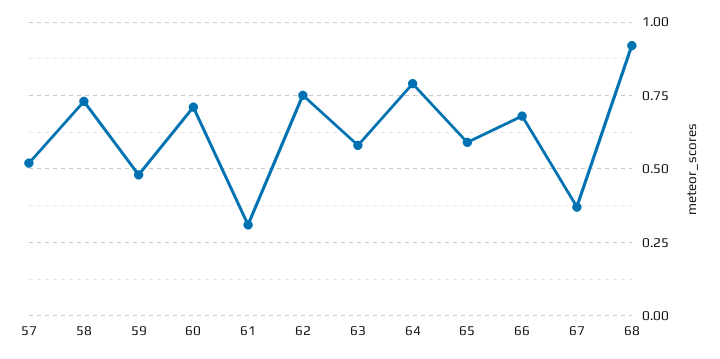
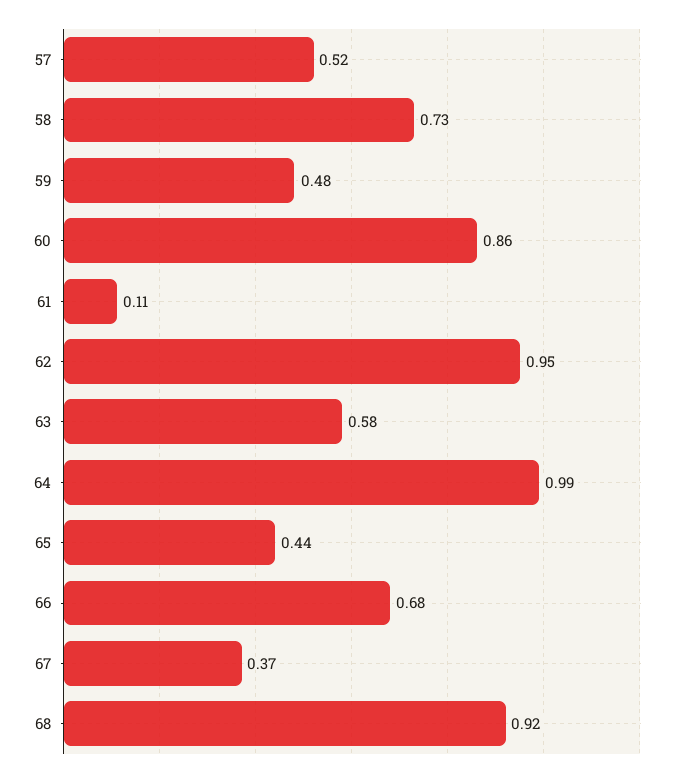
  {
    "57": 0.52,
    "58": 0.73,
    "59": 0.48,
-   "60": 0.7,
+   "60": 0.86,
-   "61": 0.3,
+   "61": 0.11,
-   "62": 0.75,
+   "62": 0.95,
    "63": 0.58,
-   "64": 0.8,
+   "64": 0.99,
-   "65": 0.6,
+   "65": 0.44,
    "66": 0.68,
    "67": 0.37,
    "68": 0.92
  }

